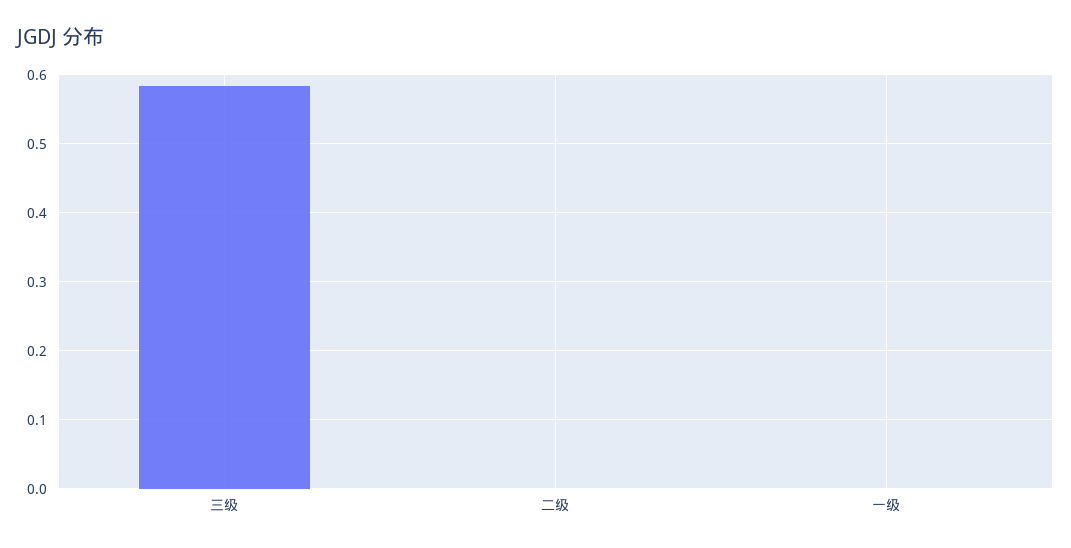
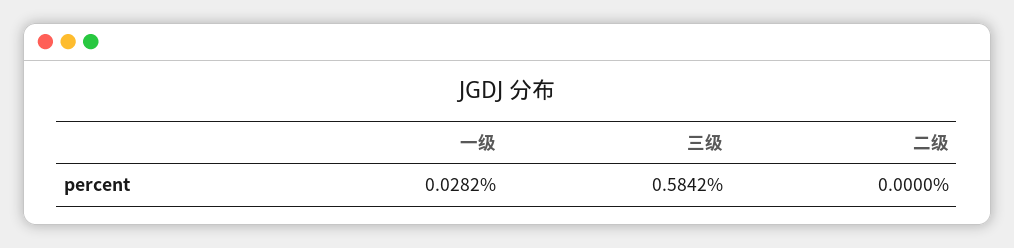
  {
    "三级": 0.5842,
    "二级": 0,
-   "一级": 0
+   "一级": 0.0282
  }

